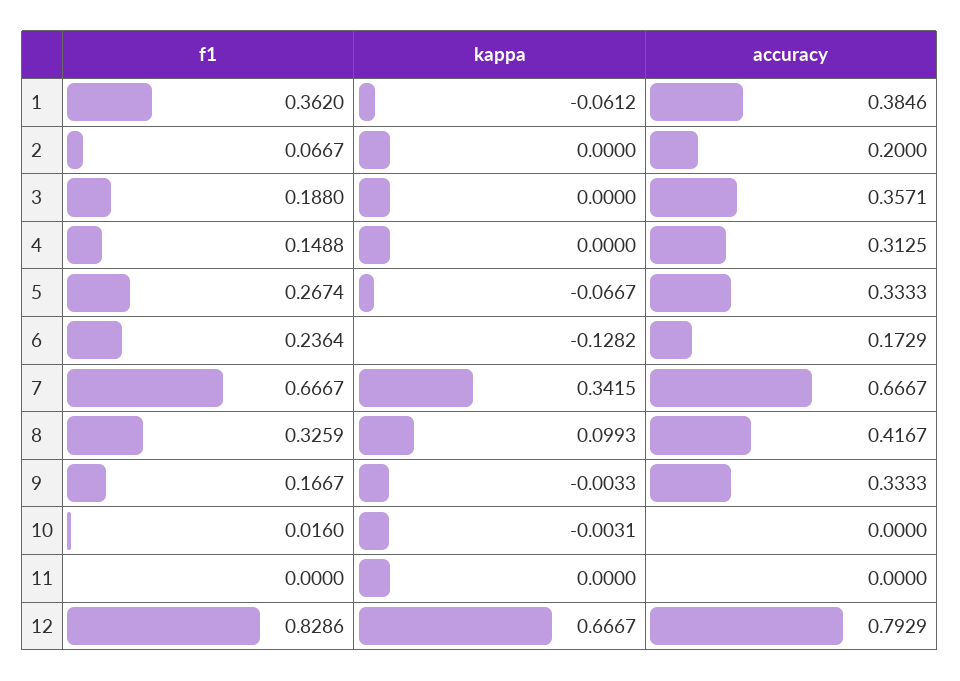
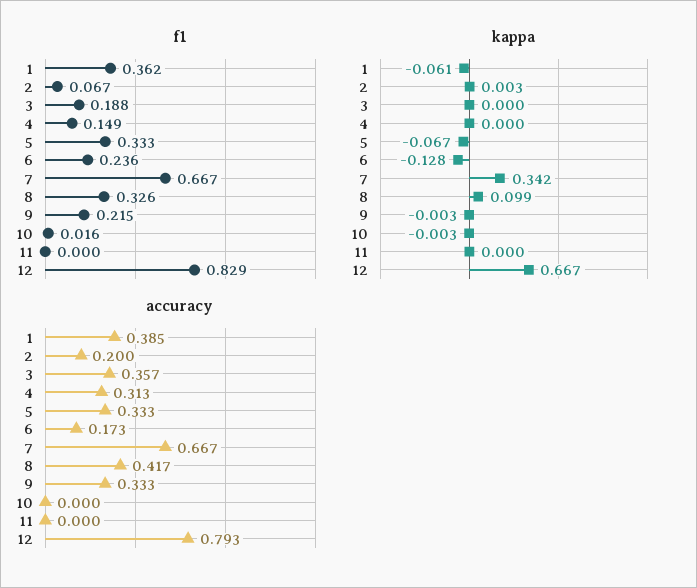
  {
    "f1": {
      "1": 0.362,
      "2": 0.0667,
      "3": 0.188,
      "4": 0.1488,
-     "5": 0.2674,
+     "5": 0.333,
      "6": 0.2364,
      "7": 0.6667,
      "8": 0.3259,
-     "9": 0.1667,
+     "9": 0.215,
      "10": 0.016,
      "11": 0,
      "12": 0.8286
    },
    "kappa": {
      "1": -0.0612,
-     "2": 0,
+     "2": 0.003,
      "3": 0,
      "4": 0,
      "5": -0.0667,
      "6": -0.1282,
      "7": 0.3415,
      "8": 0.0993,
      "9": -0.0033,
      "10": -0.0031,
      "11": 0,
      "12": 0.6667
    },
    "accuracy": {
      "1": 0.3846,
      "2": 0.2,
      "3": 0.3571,
      "4": 0.3125,
      "5": 0.3333,
      "6": 0.1729,
      "7": 0.6667,
      "8": 0.4167,
      "9": 0.3333,
      "10": 0,
      "11": 0,
      "12": 0.7929
    }
  }

